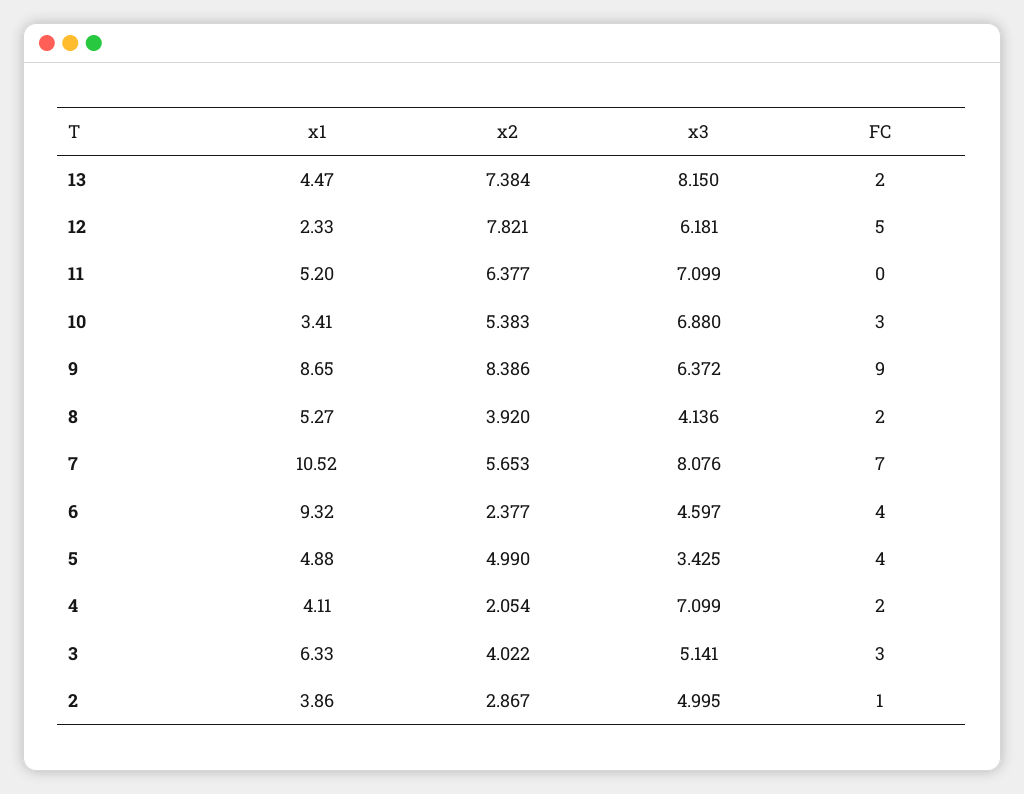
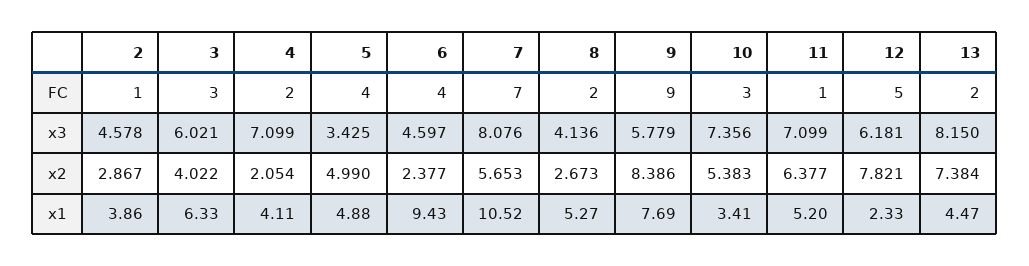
  {
    "x1": {
      "13": 4.47,
      "12": 2.33,
      "11": 5.2,
      "10": 3.41,
-     "9": 8.65,
+     "9": 7.69,
      "8": 5.27,
      "7": 10.52,
-     "6": 9.32,
+     "6": 9.43,
      "5": 4.88,
      "4": 4.11,
      "3": 6.33,
      "2": 3.86
    },
    "x2": {
      "13": 7.384,
      "12": 7.821,
      "11": 6.377,
      "10": 5.383,
      "9": 8.386,
-     "8": 3.92,
+     "8": 2.673,
      "7": 5.653,
      "6": 2.377,
      "5": 4.99,
      "4": 2.054,
      "3": 4.022,
      "2": 2.867
    },
    "x3": {
      "13": 8.15,
      "12": 6.181,
      "11": 7.099,
-     "10": 6.88,
+     "10": 7.356,
-     "9": 6.372,
+     "9": 5.779,
      "8": 4.136,
      "7": 8.076,
      "6": 4.597,
      "5": 3.425,
      "4": 7.099,
-     "3": 5.141,
+     "3": 6.021,
-     "2": 4.995
+     "2": 4.578
    },
    "FC": {
      "13": 2,
      "12": 5,
-     "11": 0,
+     "11": 1,
      "10": 3,
      "9": 9,
      "8": 2,
      "7": 7,
      "6": 4,
      "5": 4,
      "4": 2,
      "3": 3,
      "2": 1
    }
  }

